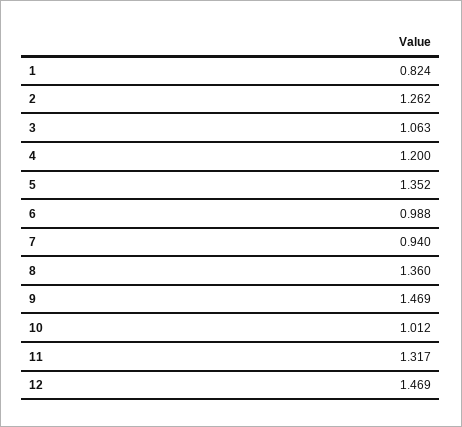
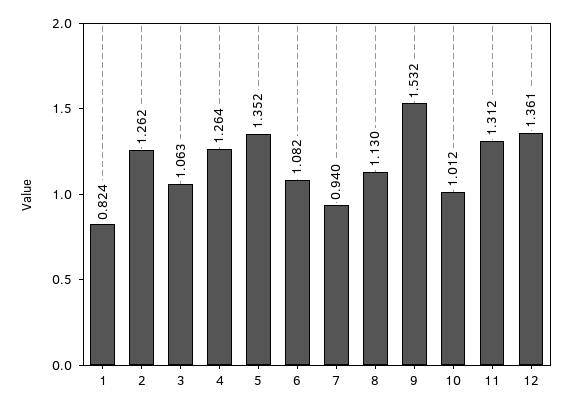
  {
    "1": 0.824,
    "2": 1.262,
    "3": 1.063,
-   "4": 1.2,
+   "4": 1.264,
    "5": 1.352,
-   "6": 0.988,
+   "6": 1.082,
    "7": 0.94,
-   "8": 1.36,
+   "8": 1.13,
-   "9": 1.469,
+   "9": 1.532,
    "10": 1.012,
-   "11": 1.317,
+   "11": 1.312,
-   "12": 1.469
+   "12": 1.361
  }

